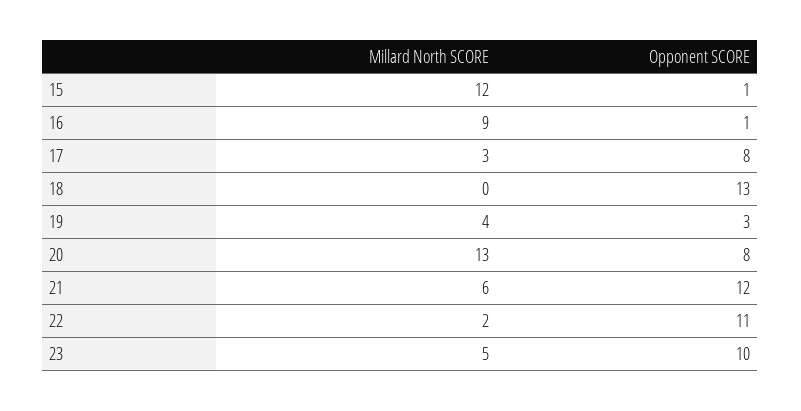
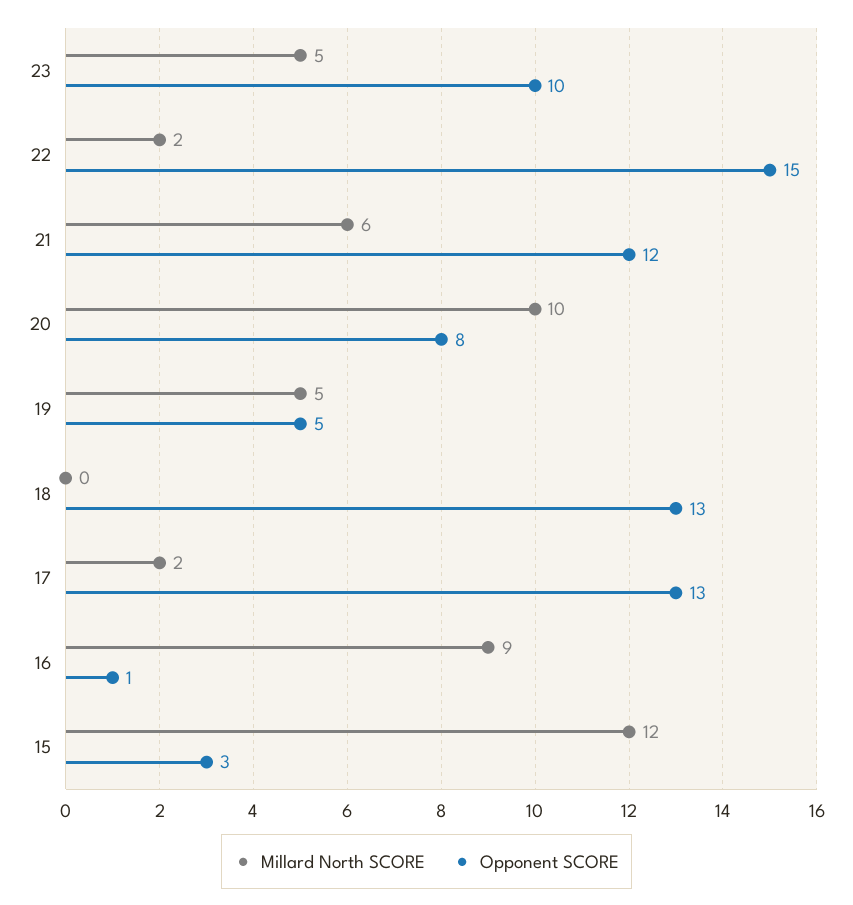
  {
    "Millard North SCORE": {
      "15": 12,
      "16": 9,
-     "17": 3,
+     "17": 2,
      "18": 0,
-     "19": 4,
+     "19": 5,
-     "20": 13,
+     "20": 10,
      "21": 6,
      "22": 2,
      "23": 5
    },
    "Opponent SCORE": {
-     "15": 1,
+     "15": 3,
      "16": 1,
-     "17": 8,
+     "17": 13,
      "18": 13,
-     "19": 3,
+     "19": 5,
      "20": 8,
      "21": 12,
-     "22": 11,
+     "22": 15,
      "23": 10
    }
  }

